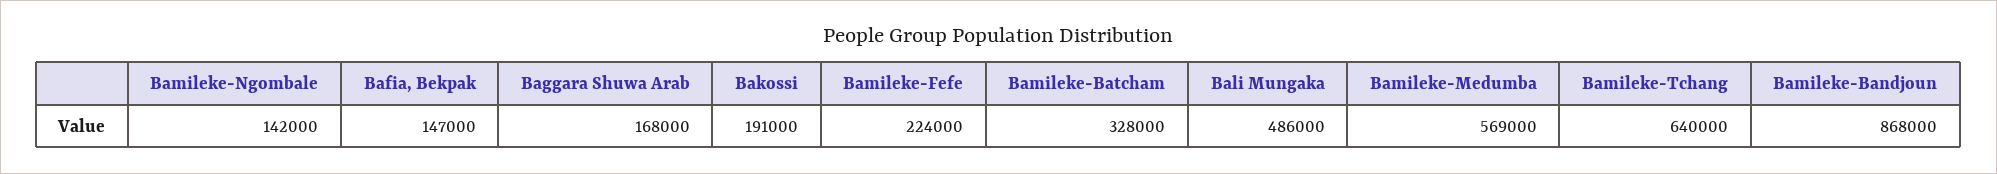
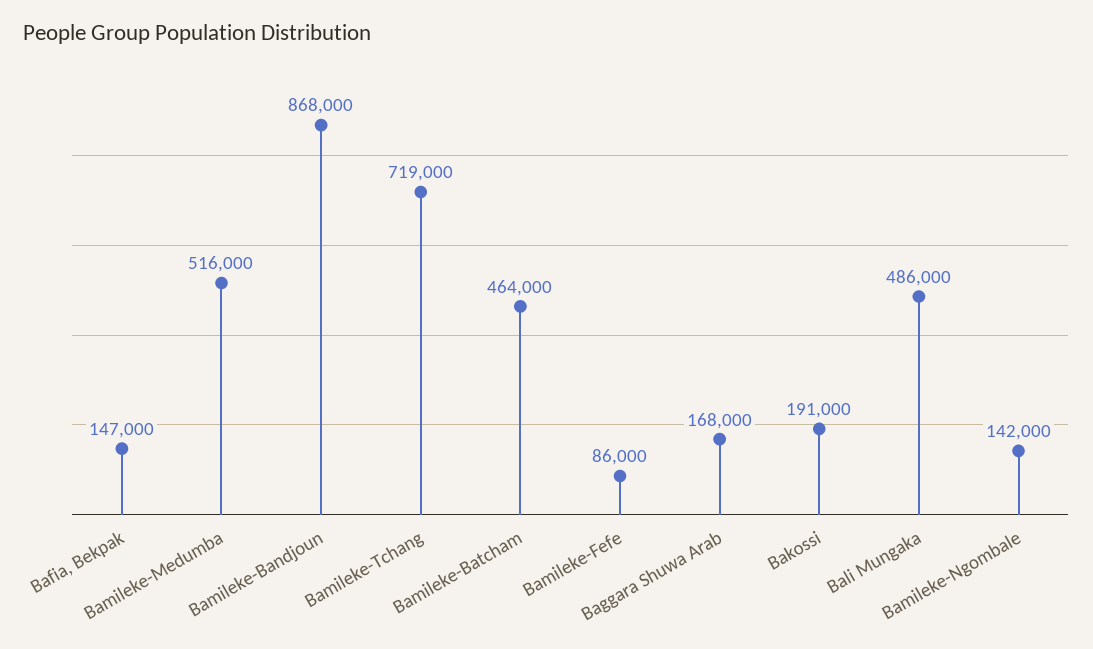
  {
    "Bamileke-Ngombale": 142000,
    "Bafia, Bekpak": 147000,
    "Baggara Shuwa Arab": 168000,
    "Bakossi": 191000,
-   "Bamileke-Fefe": 224000,
+   "Bamileke-Fefe": 86000,
-   "Bamileke-Batcham": 328000,
+   "Bamileke-Batcham": 464000,
    "Bali Mungaka": 486000,
-   "Bamileke-Medumba": 569000,
+   "Bamileke-Medumba": 516000,
-   "Bamileke-Tchang": 640000,
+   "Bamileke-Tchang": 719000,
    "Bamileke-Bandjoun": 868000
  }

